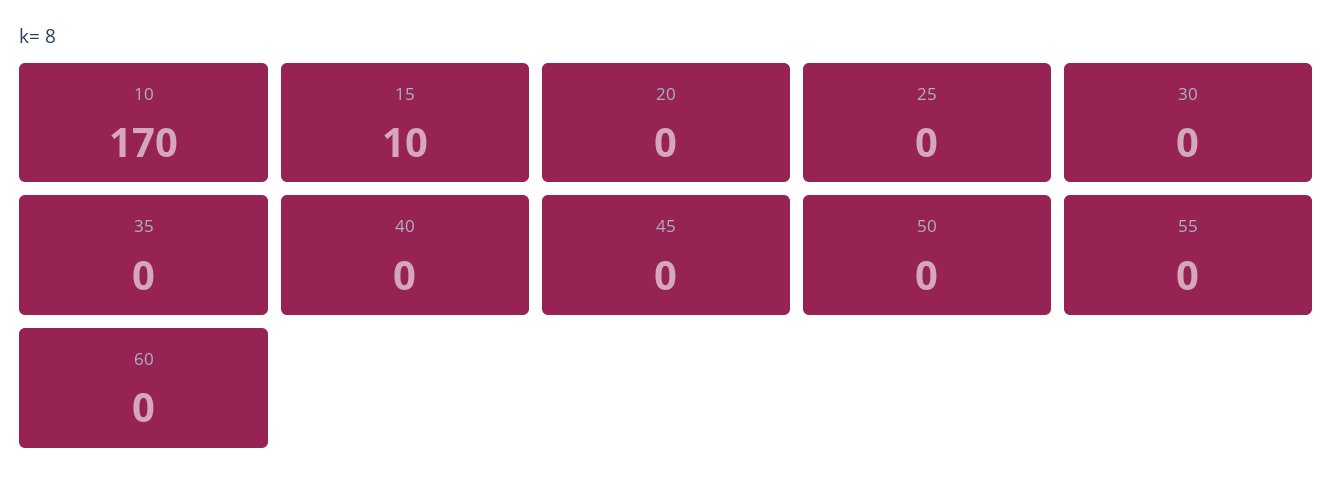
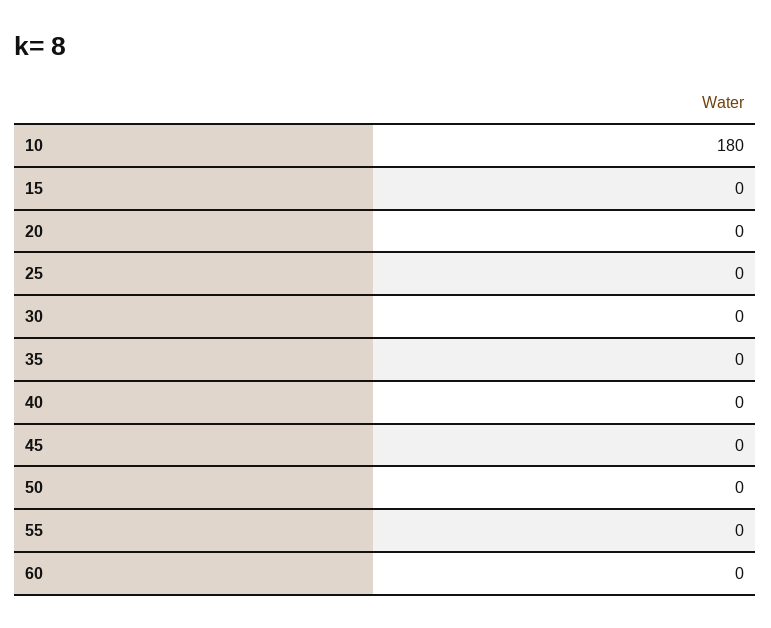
  {
-   "10": 170,
+   "10": 180,
-   "15": 10,
+   "15": 0,
    "20": 0,
    "25": 0,
    "30": 0,
    "35": 0,
    "40": 0,
    "45": 0,
    "50": 0,
    "55": 0,
    "60": 0
  }

